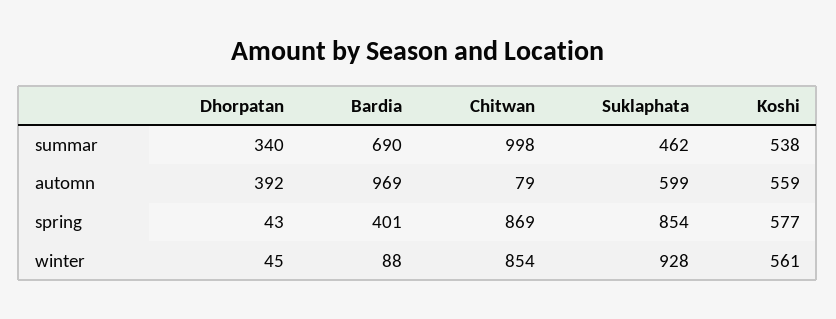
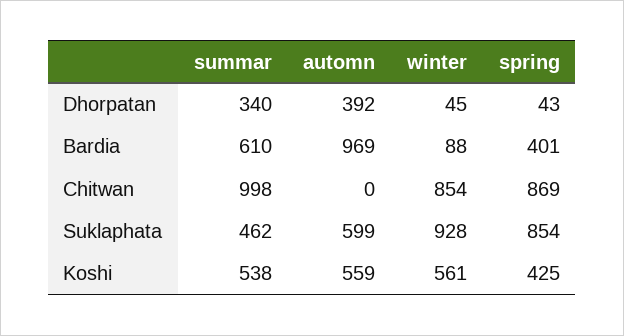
  {
    "Dhorpatan": {
      "summar": 340,
      "automn": 392,
      "spring": 43,
      "winter": 45
    },
    "Bardia": {
-     "summar": 690,
+     "summar": 610,
      "automn": 969,
      "spring": 401,
      "winter": 88
    },
    "Chitwan": {
      "summar": 998,
-     "automn": 79,
+     "automn": 0,
      "spring": 869,
      "winter": 854
    },
    "Suklaphata": {
      "summar": 462,
      "automn": 599,
      "spring": 854,
      "winter": 928
    },
    "Koshi": {
      "summar": 538,
      "automn": 559,
-     "spring": 577,
+     "spring": 425,
      "winter": 561
    }
  }

